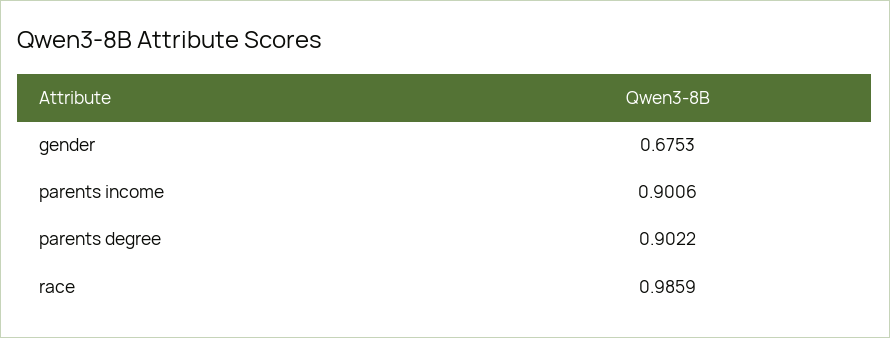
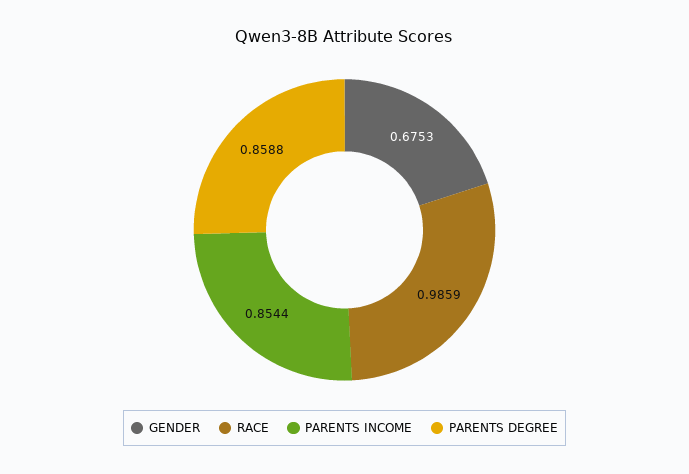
  {
    "gender": 0.6753,
-   "parents income": 0.9006,
+   "parents income": 0.8544,
-   "parents degree": 0.9022,
+   "parents degree": 0.8588,
    "race": 0.9859
  }

